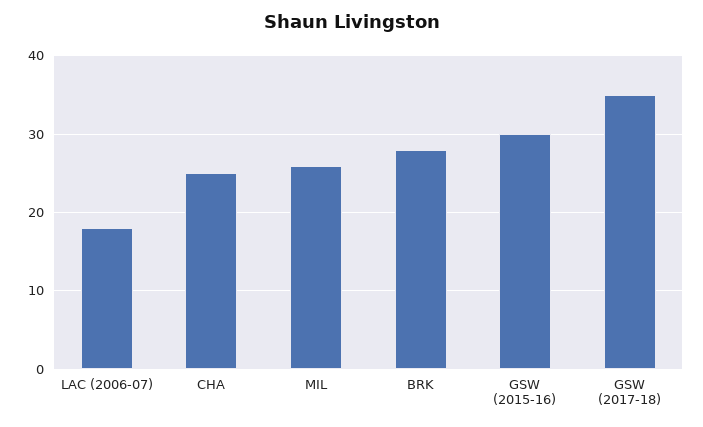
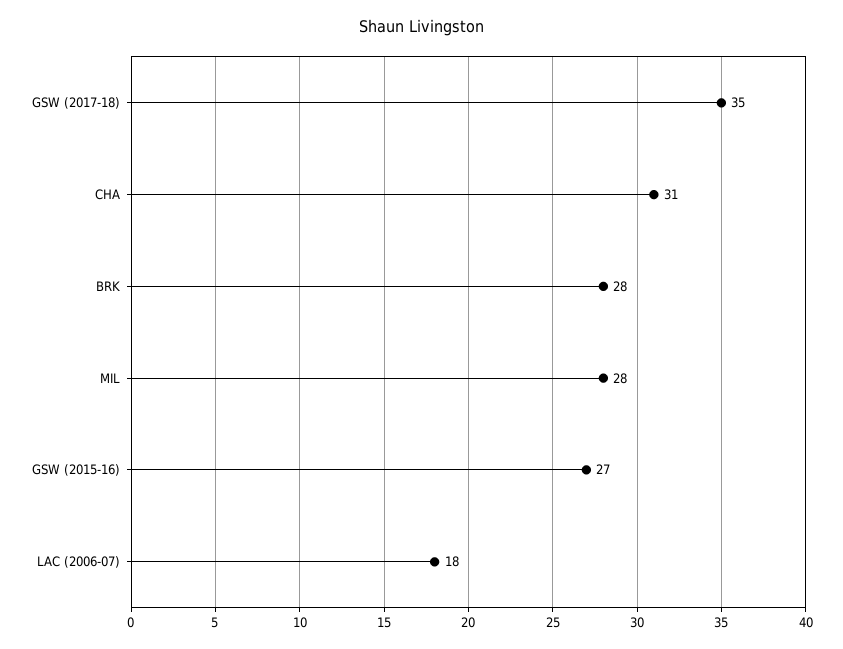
  {
    "LAC (2006-07)": 18,
-   "CHA": 25,
+   "CHA": 31,
-   "MIL": 26,
+   "MIL": 28,
    "BRK": 28,
-   "GSW (2015-16)": 30,
+   "GSW (2015-16)": 27,
    "GSW (2017-18)": 35
  }

